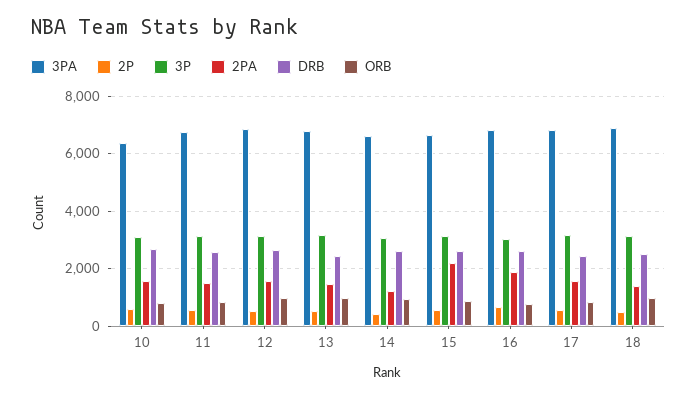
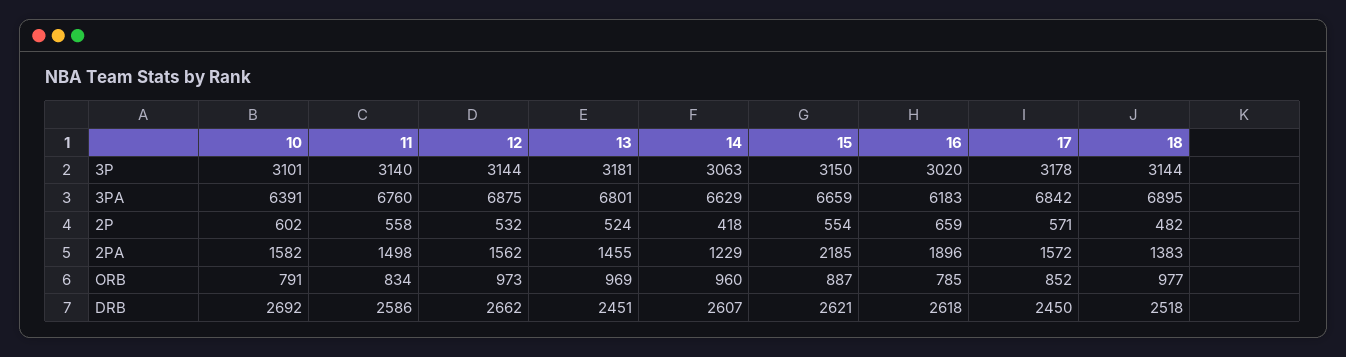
  {
    "3PA": {
      "10": 6391,
      "11": 6760,
      "12": 6875,
      "13": 6801,
      "14": 6629,
      "15": 6659,
-     "16": 6750,
+     "16": 6183,
      "17": 6842,
      "18": 6895
    },
    "2P": {
      "10": 602,
      "11": 558,
      "12": 532,
      "13": 524,
      "14": 418,
      "15": 554,
      "16": 659,
      "17": 571,
      "18": 482
    },
    "3P": {
      "10": 3101,
      "11": 3140,
      "12": 3144,
      "13": 3181,
      "14": 3063,
      "15": 3150,
      "16": 3020,
      "17": 3178,
      "18": 3144
    },
    "2PA": {
      "10": 1582,
      "11": 1498,
      "12": 1562,
      "13": 1455,
      "14": 1229,
      "15": 2185,
      "16": 1896,
      "17": 1572,
      "18": 1383
    },
    "DRB": {
      "10": 2692,
      "11": 2586,
      "12": 2662,
      "13": 2451,
      "14": 2607,
      "15": 2621,
      "16": 2618,
      "17": 2450,
      "18": 2518
    },
    "ORB": {
      "10": 791,
      "11": 834,
      "12": 973,
      "13": 969,
      "14": 960,
      "15": 887,
      "16": 785,
      "17": 852,
      "18": 977
    }
  }

